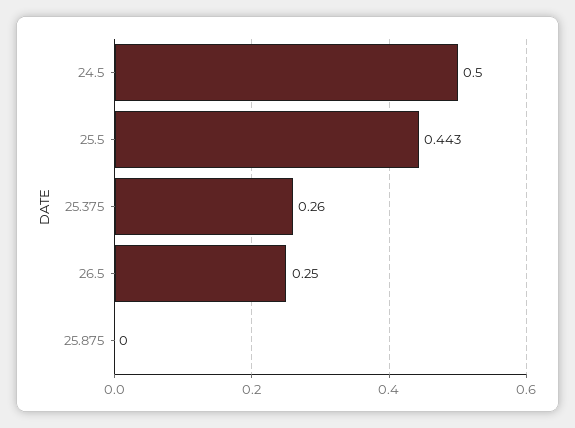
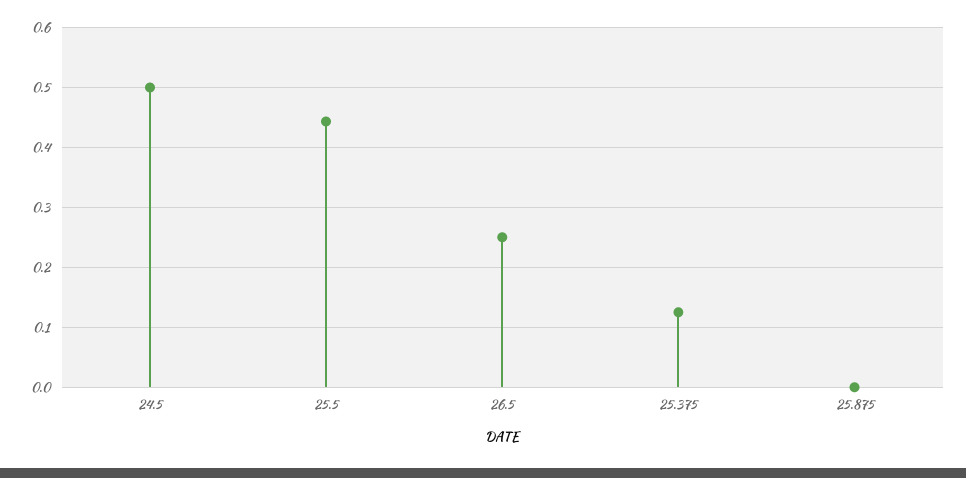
  {
    "24.5": 0.5,
    "25.5": 0.443,
-   "25.375": 0.26,
+   "25.375": 0.12,
    "26.5": 0.25,
    "25.875": 0
  }

